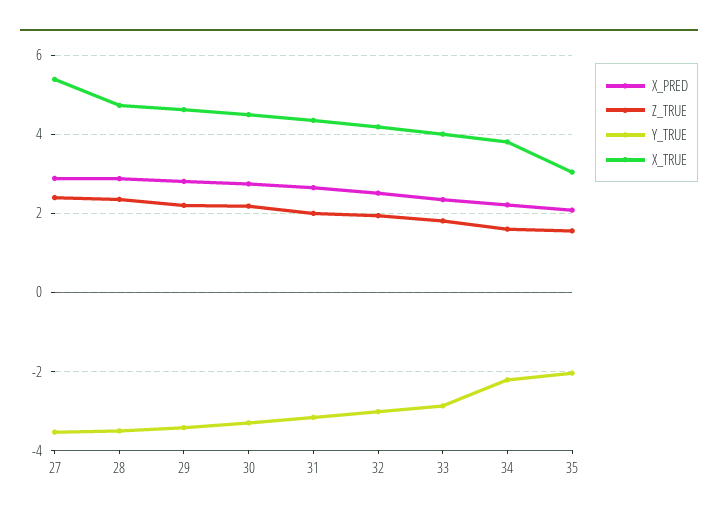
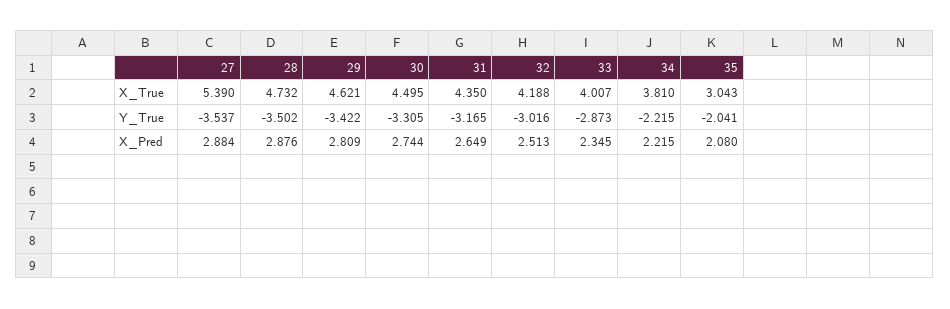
  {
    "X_PRED": {
      "27": 2.884,
      "28": 2.876,
      "29": 2.809,
      "30": 2.744,
      "31": 2.649,
      "32": 2.513,
      "33": 2.345,
      "34": 2.215,
      "35": 2.08
    },
-   "Z_TRUE": {
-     "27": 2.4,
-     "28": 2.4,
-     "29": 2.2,
-     "30": 2.2,
-     "31": 2,
-     "32": 2,
-     "33": 1.8,
-     "34": 1.6,
-     "35": 1.6
-   },
    "Y_TRUE": {
      "27": -3.537,
      "28": -3.502,
      "29": -3.422,
      "30": -3.305,
      "31": -3.165,
      "32": -3.016,
      "33": -2.873,
      "34": -2.215,
      "35": -2.041
    },
    "X_TRUE": {
      "27": 5.39,
      "28": 4.732,
      "29": 4.621,
      "30": 4.495,
      "31": 4.35,
      "32": 4.188,
      "33": 4.007,
      "34": 3.81,
      "35": 3.043
    }
  }

